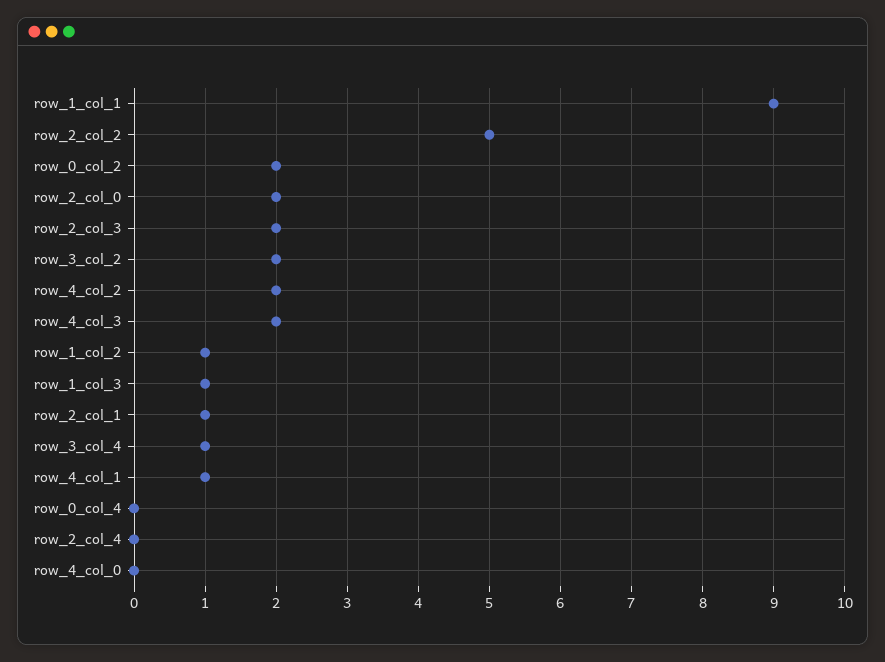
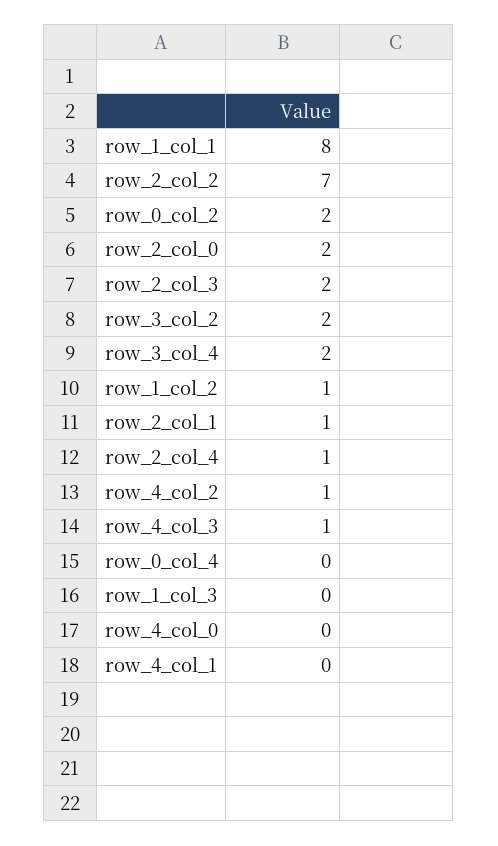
  {
-   "row_1_col_1": 9,
+   "row_1_col_1": 8,
-   "row_2_col_2": 5,
+   "row_2_col_2": 7,
    "row_0_col_2": 2,
    "row_2_col_0": 2,
    "row_2_col_3": 2,
    "row_3_col_2": 2,
-   "row_4_col_2": 2,
+   "row_4_col_2": 1,
-   "row_4_col_3": 2,
+   "row_4_col_3": 1,
    "row_1_col_2": 1,
-   "row_1_col_3": 1,
+   "row_1_col_3": 0,
    "row_2_col_1": 1,
-   "row_3_col_4": 1,
+   "row_3_col_4": 2,
-   "row_4_col_1": 1,
+   "row_4_col_1": 0,
    "row_0_col_4": 0,
-   "row_2_col_4": 0,
+   "row_2_col_4": 1,
    "row_4_col_0": 0
  }

